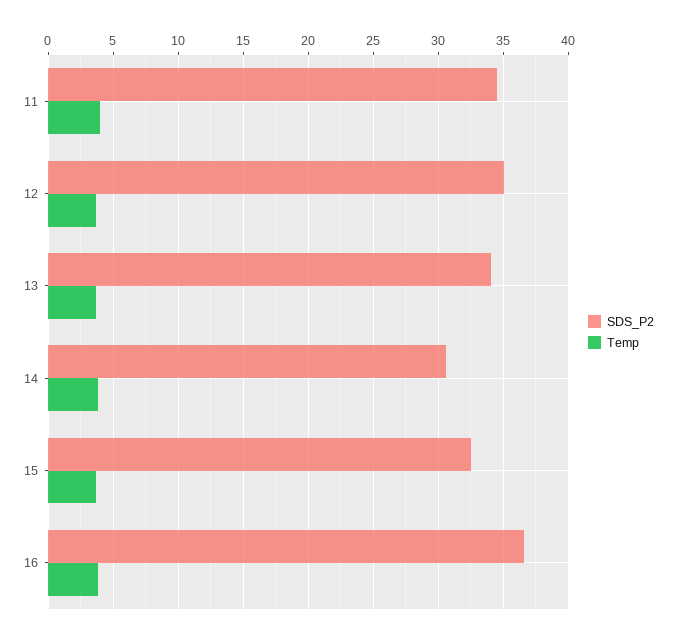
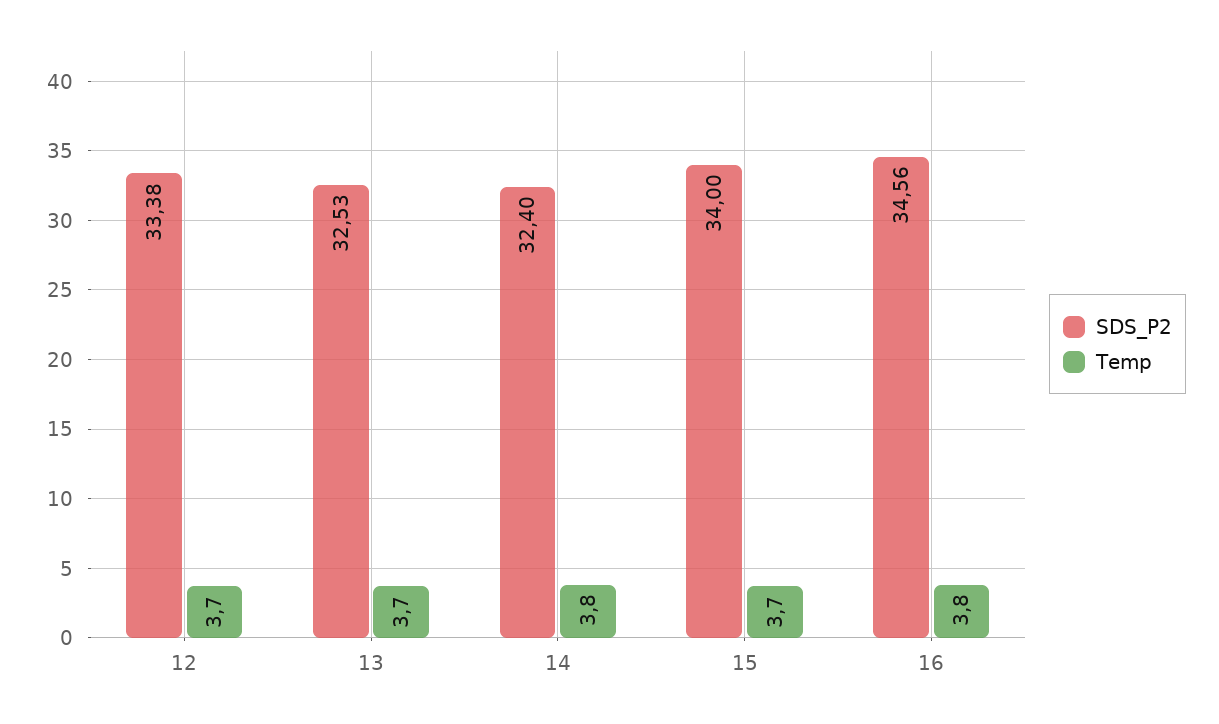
  {
    "SDS_P2": {
-     "11": 34.5,
-     "12": 35,
+     "12": 33.38,
-     "13": 34,
+     "13": 32.53,
-     "14": 30.5,
+     "14": 32.4,
-     "15": 32.5,
+     "15": 34,
-     "16": 36.5
+     "16": 34.56
    },
    "Temp": {
-     "11": 4,
      "12": 3.7,
      "13": 3.7,
      "14": 3.8,
      "15": 3.7,
      "16": 3.8
    }
  }

